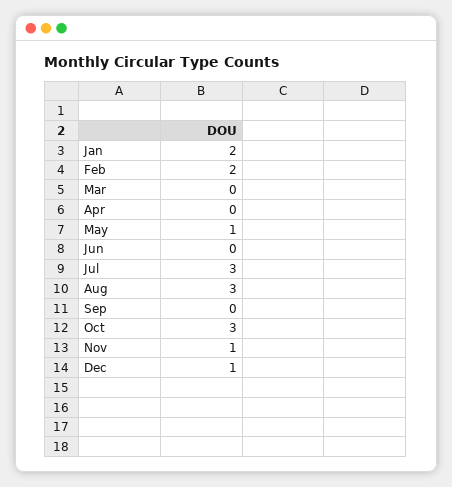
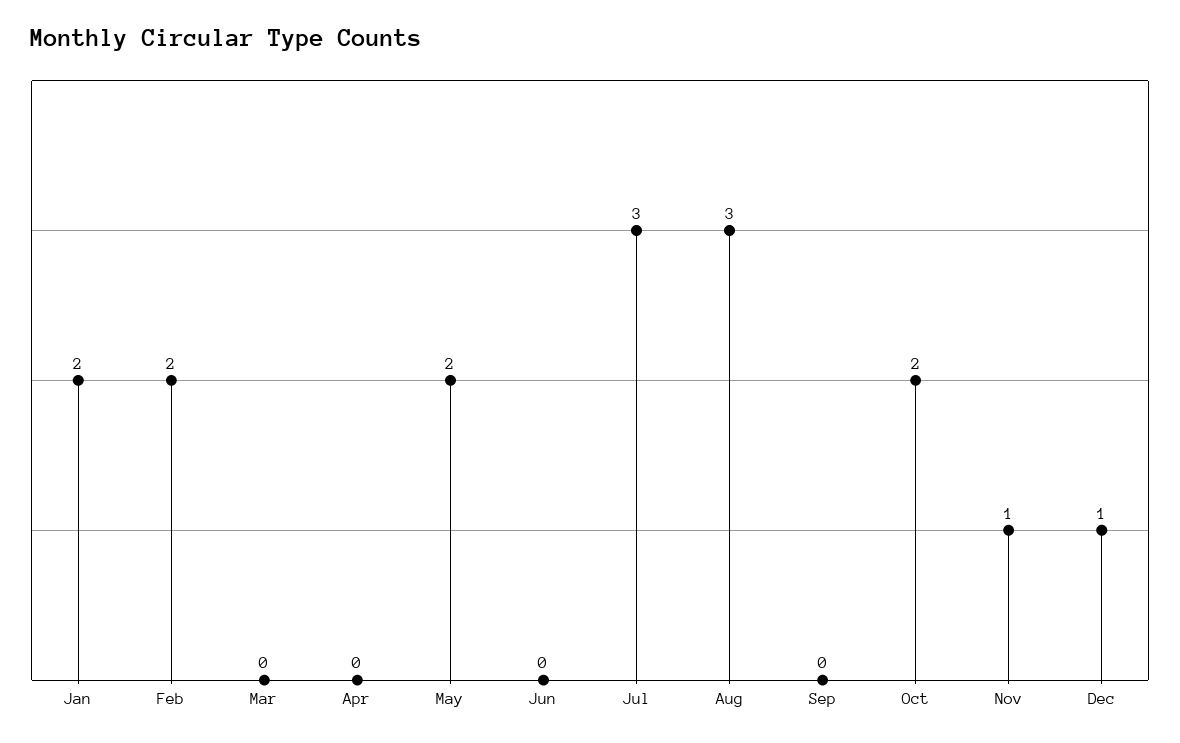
  {
    "Jan": 2,
    "Feb": 2,
    "Mar": 0,
    "Apr": 0,
-   "May": 1,
+   "May": 2,
    "Jun": 0,
    "Jul": 3,
    "Aug": 3,
    "Sep": 0,
-   "Oct": 3,
+   "Oct": 2,
    "Nov": 1,
    "Dec": 1
  }

